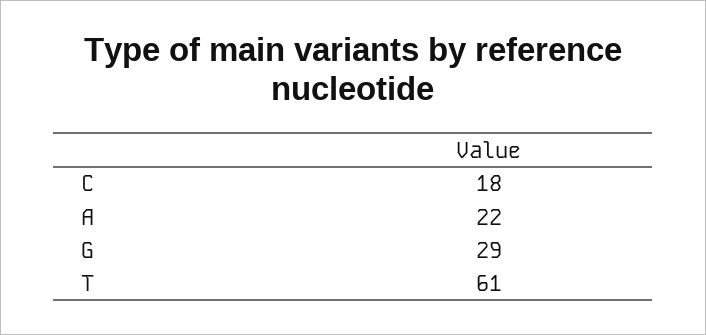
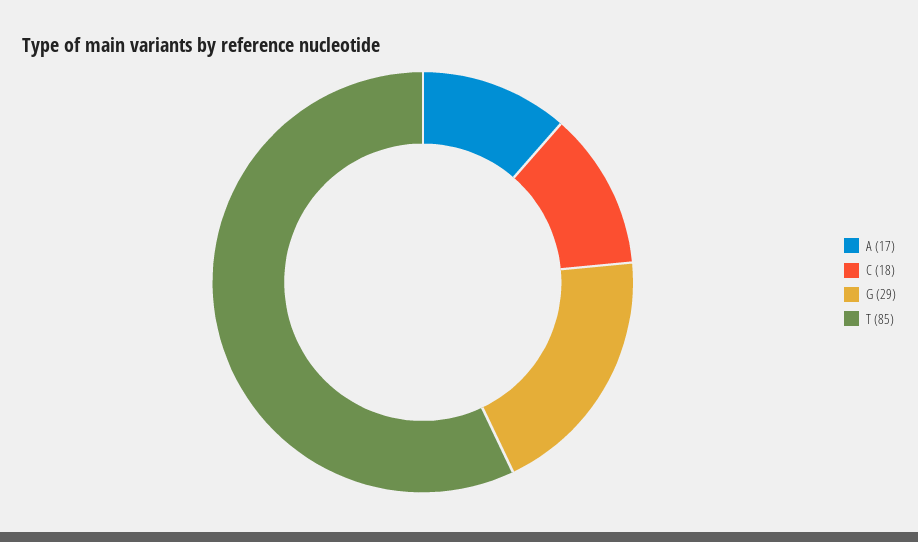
  {
    "C": 18,
-   "A": 22,
+   "A": 17,
    "G": 29,
-   "T": 61
+   "T": 85
  }

